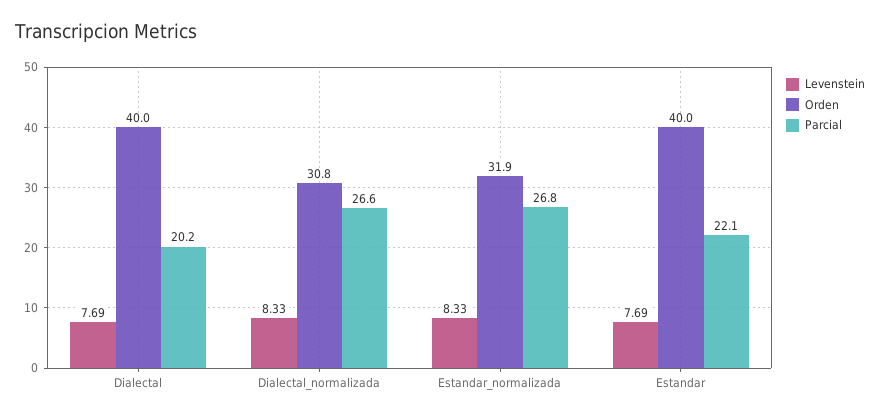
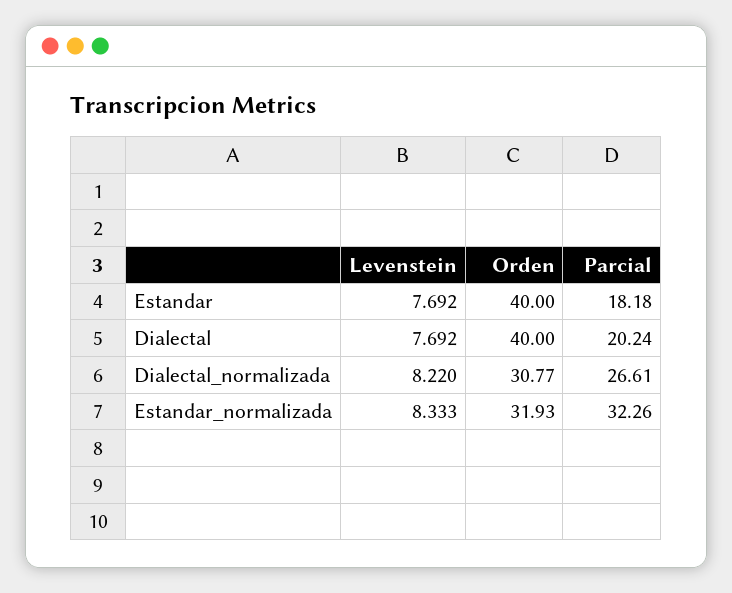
  {
    "Levenstein": {
      "Dialectal": 7.692,
-     "Dialectal_normalizada": 8.33,
+     "Dialectal_normalizada": 8.22,
      "Estandar_normalizada": 8.333,
      "Estandar": 7.692
    },
    "Orden": {
      "Dialectal": 40,
      "Dialectal_normalizada": 30.77,
      "Estandar_normalizada": 31.93,
      "Estandar": 40
    },
    "Parcial": {
      "Dialectal": 20.24,
      "Dialectal_normalizada": 26.61,
-     "Estandar_normalizada": 26.8,
+     "Estandar_normalizada": 32.26,
-     "Estandar": 22.1
+     "Estandar": 18.18
    }
  }

